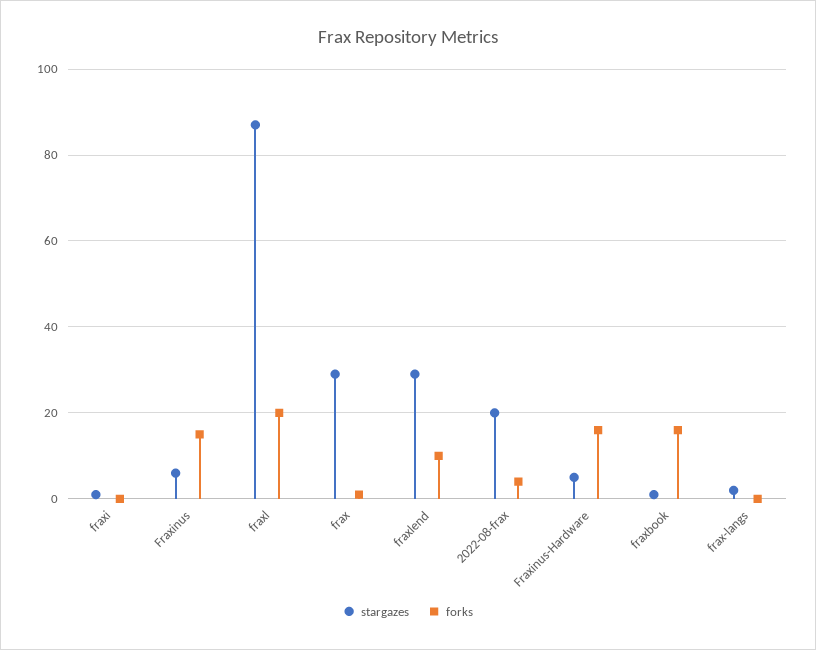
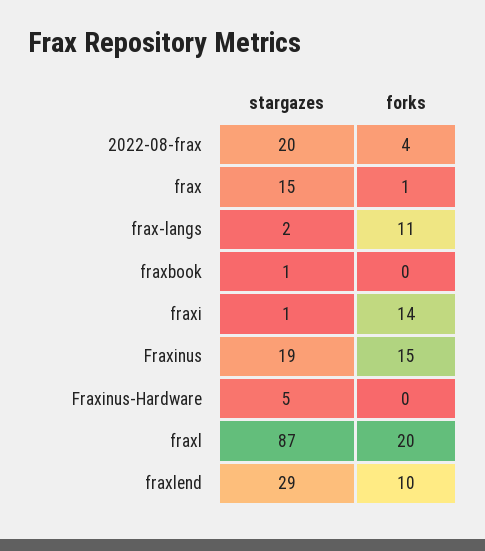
  {
    "stargazes": {
      "fraxi": 1,
-     "Fraxinus": 5,
+     "Fraxinus": 19,
      "fraxl": 87,
-     "frax": 30,
+     "frax": 15,
      "fraxlend": 29,
      "2022-08-frax": 20,
      "Fraxinus-Hardware": 5,
      "fraxbook": 1,
      "frax-langs": 2
    },
    "forks": {
-     "fraxi": 0,
+     "fraxi": 14,
      "Fraxinus": 15,
      "fraxl": 20,
      "frax": 1,
      "fraxlend": 10,
      "2022-08-frax": 4,
-     "Fraxinus-Hardware": 15,
+     "Fraxinus-Hardware": 0,
-     "fraxbook": 15,
+     "fraxbook": 0,
-     "frax-langs": 0
+     "frax-langs": 11
    }
  }

